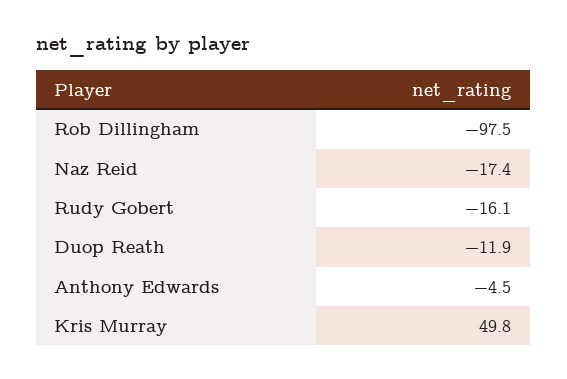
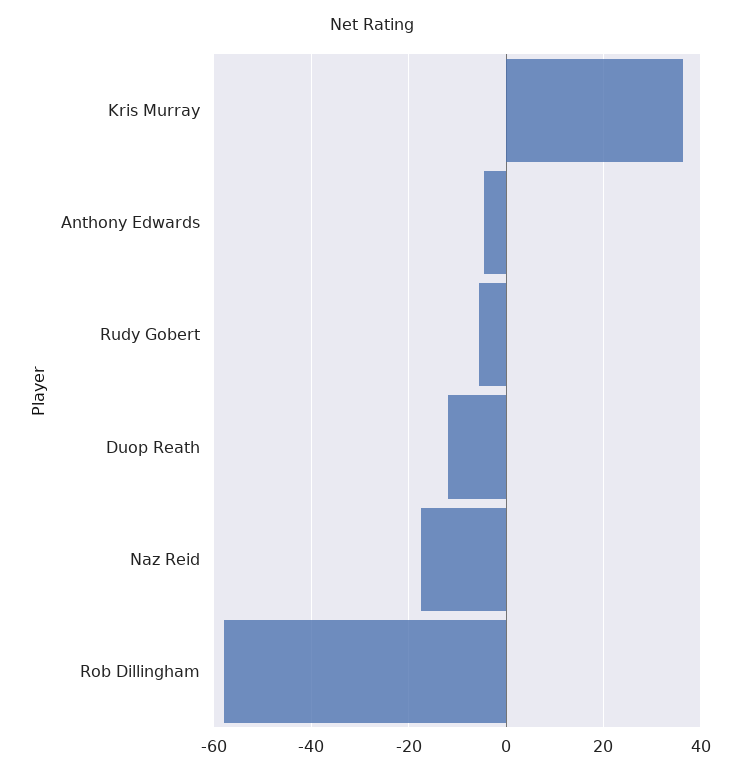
  {
-   "Rob Dillingham": -97.5,
+   "Rob Dillingham": -58,
    "Naz Reid": -17.4,
-   "Rudy Gobert": -16.1,
+   "Rudy Gobert": -6,
    "Duop Reath": -11.9,
    "Anthony Edwards": -4.5,
-   "Kris Murray": 49.8
+   "Kris Murray": 36
  }

